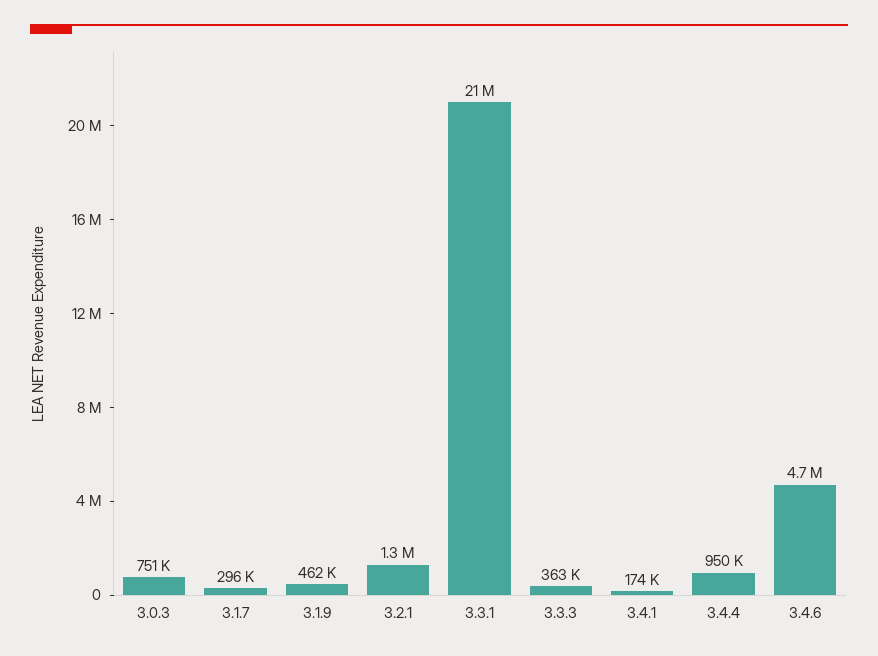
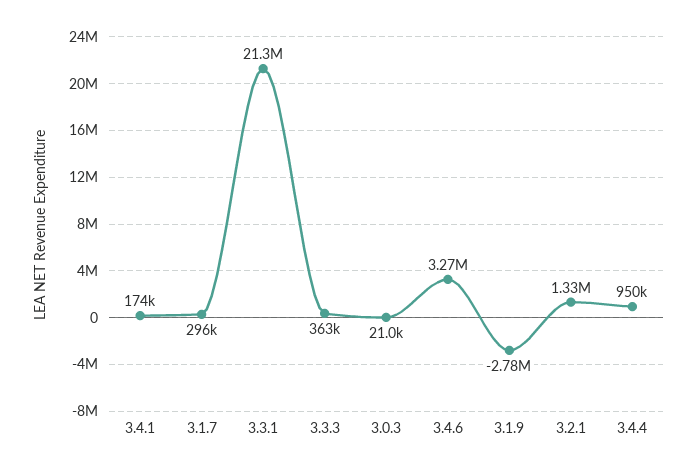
  {
-   "3.0.3": 751000,
+   "3.0.3": 21000,
    "3.1.7": 296000,
-   "3.1.9": 462000,
+   "3.1.9": -2780000,
    "3.2.1": 1330000,
    "3.3.1": 21300000,
    "3.3.3": 363000,
    "3.4.1": 174000,
    "3.4.4": 950000,
-   "3.4.6": 4700000
+   "3.4.6": 3270000
  }

